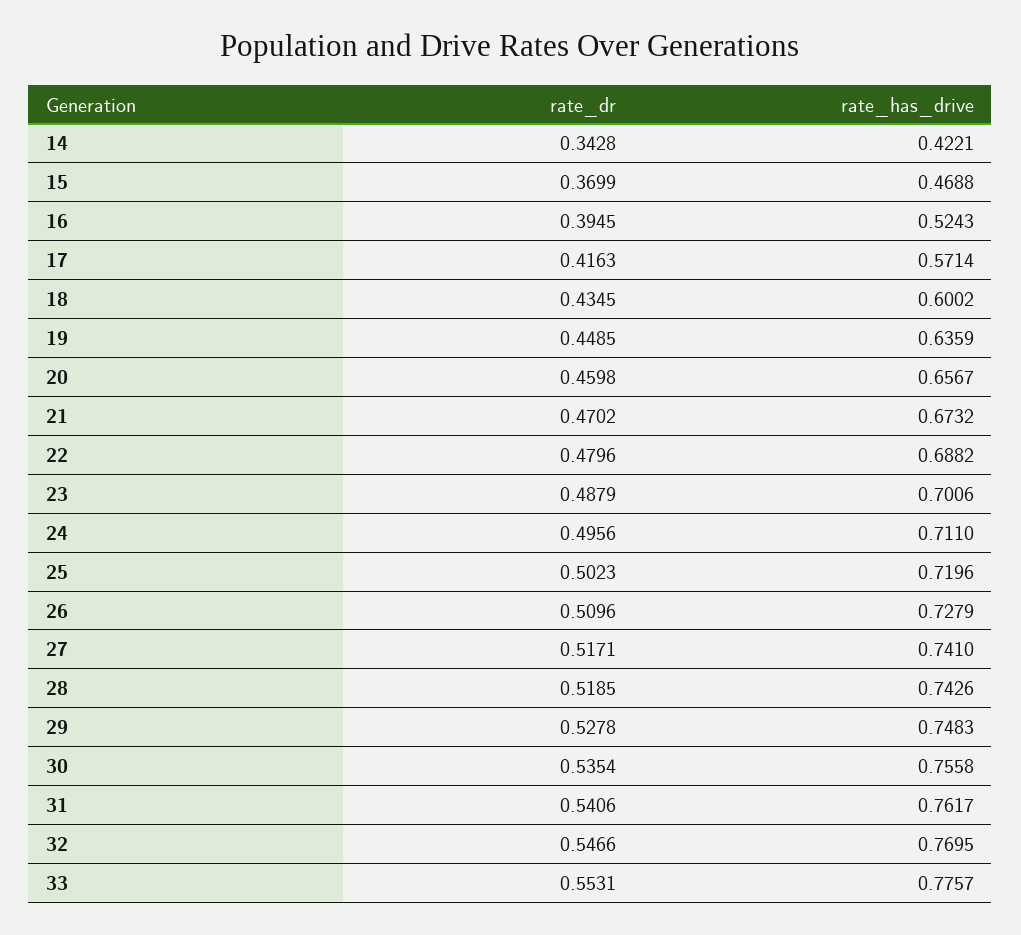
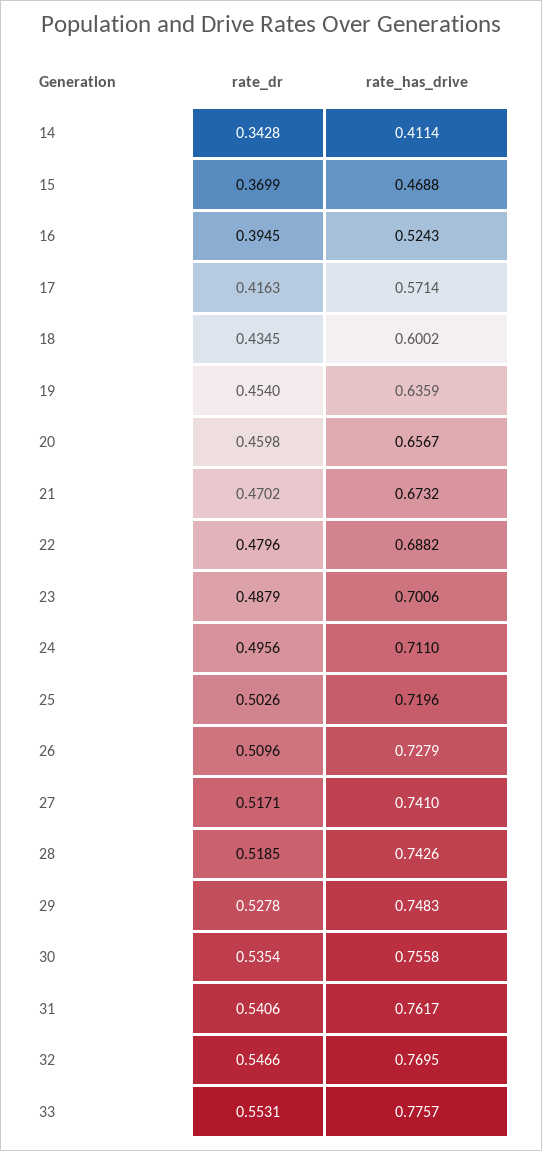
  {
    "rate_dr": {
      "14": 0.3428,
      "15": 0.3699,
      "16": 0.3945,
      "17": 0.4163,
      "18": 0.4345,
-     "19": 0.4485,
+     "19": 0.454,
      "20": 0.4598,
      "21": 0.4702,
      "22": 0.4796,
      "23": 0.4879,
      "24": 0.4956,
-     "25": 0.5023,
+     "25": 0.5026,
      "26": 0.5096,
      "27": 0.5171,
      "28": 0.5185,
      "29": 0.5278,
      "30": 0.5354,
      "31": 0.5406,
      "32": 0.5466,
      "33": 0.5531
    },
    "rate_has_drive": {
-     "14": 0.4221,
+     "14": 0.4114,
      "15": 0.4688,
      "16": 0.5243,
      "17": 0.5714,
      "18": 0.6002,
      "19": 0.6359,
      "20": 0.6567,
      "21": 0.6732,
      "22": 0.6882,
      "23": 0.7006,
      "24": 0.711,
      "25": 0.7196,
      "26": 0.7279,
      "27": 0.741,
      "28": 0.7426,
      "29": 0.7483,
      "30": 0.7558,
      "31": 0.7617,
      "32": 0.7695,
      "33": 0.7757
    }
  }

